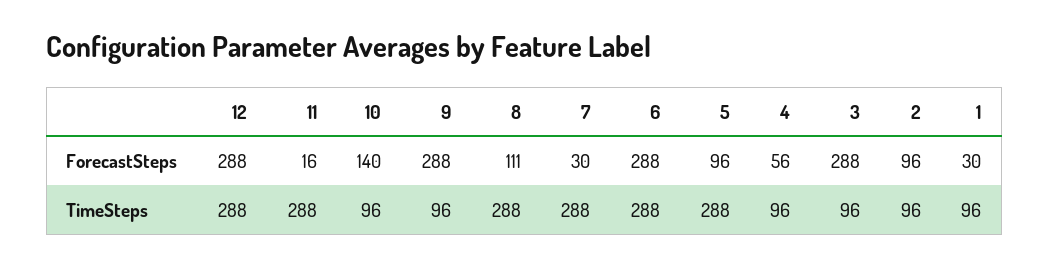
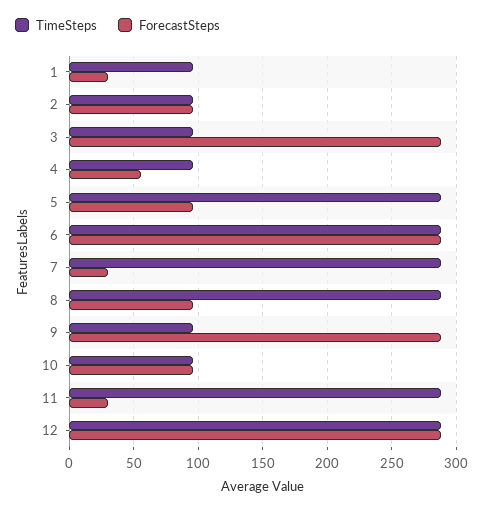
  {
    "ForecastSteps": {
      "12": 288,
-     "11": 16,
+     "11": 30,
-     "10": 140,
+     "10": 95,
      "9": 288,
-     "8": 111,
+     "8": 95,
      "7": 30,
      "6": 288,
      "5": 96,
      "4": 56,
      "3": 288,
      "2": 96,
      "1": 30
    },
    "TimeSteps": {
      "12": 288,
      "11": 288,
      "10": 96,
      "9": 96,
      "8": 288,
      "7": 288,
      "6": 288,
      "5": 288,
      "4": 96,
      "3": 96,
      "2": 96,
      "1": 96
    }
  }

